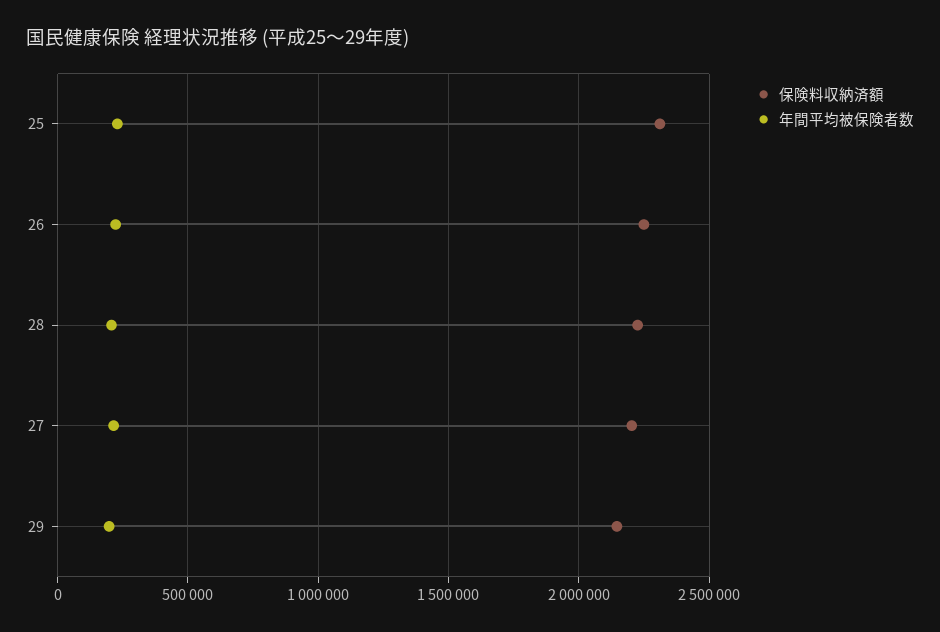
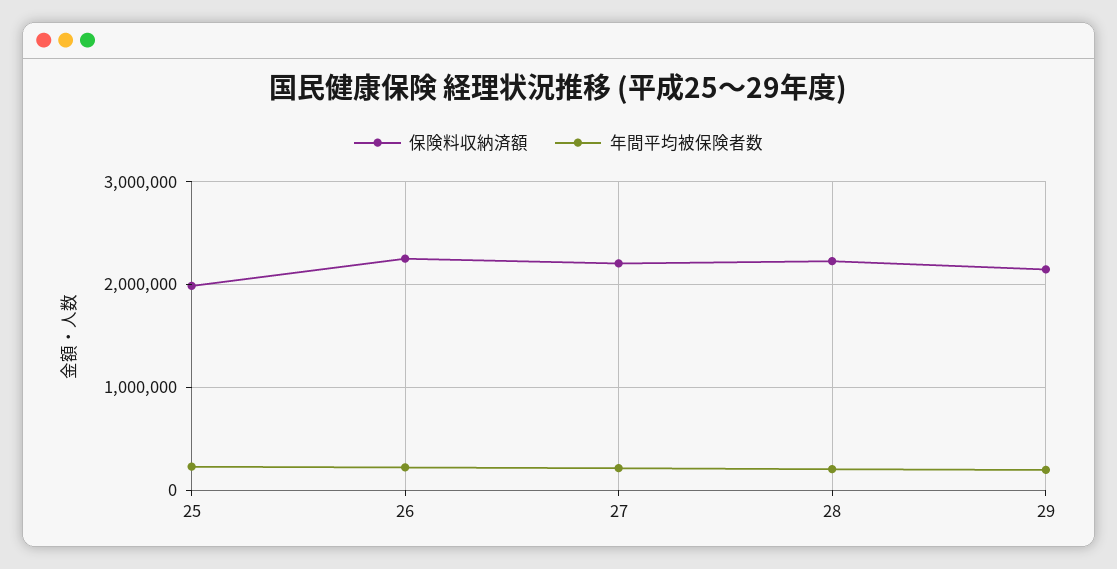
  {
    "保険料収納済額": {
-     "25": 2300000,
+     "25": 2000000,
      "26": 2250000,
      "28": 2250000,
      "27": 2200000,
      "29": 2150000
    },
    "年間平均被保険者数": {
      "25": 250000,
      "26": 200000,
      "28": 200000,
      "27": 200000,
      "29": 200000
    }
  }

